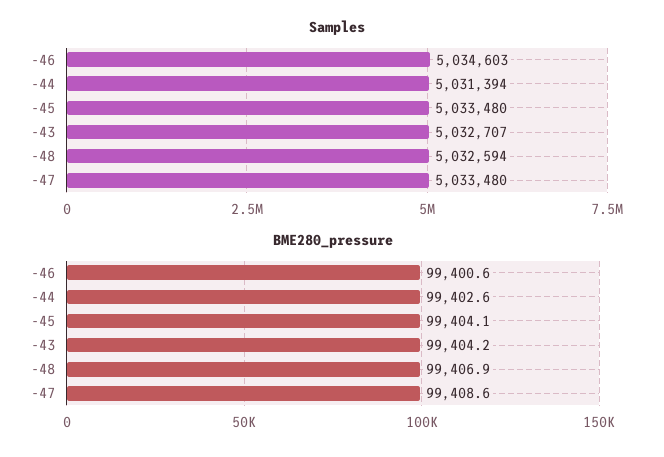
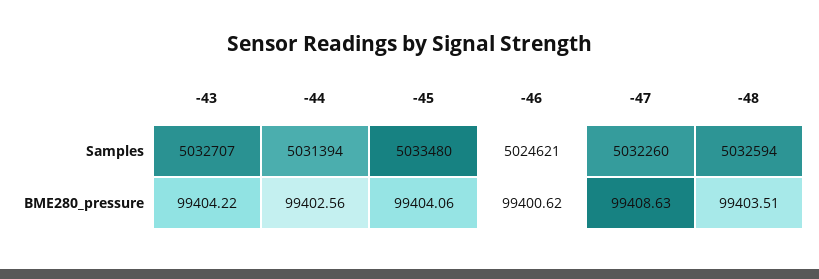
  {
    "Samples": {
-     "-46": 5034603,
+     "-46": 5024621,
      "-44": 5031394,
      "-45": 5033480,
      "-43": 5032707,
      "-48": 5032594,
-     "-47": 5033480
+     "-47": 5032260
    },
    "BME280_pressure": {
      "-46": 99400.62,
      "-44": 99402.56,
      "-45": 99404.06,
      "-43": 99404.22,
-     "-48": 99406.9,
+     "-48": 99403.51,
      "-47": 99408.63
    }
  }

